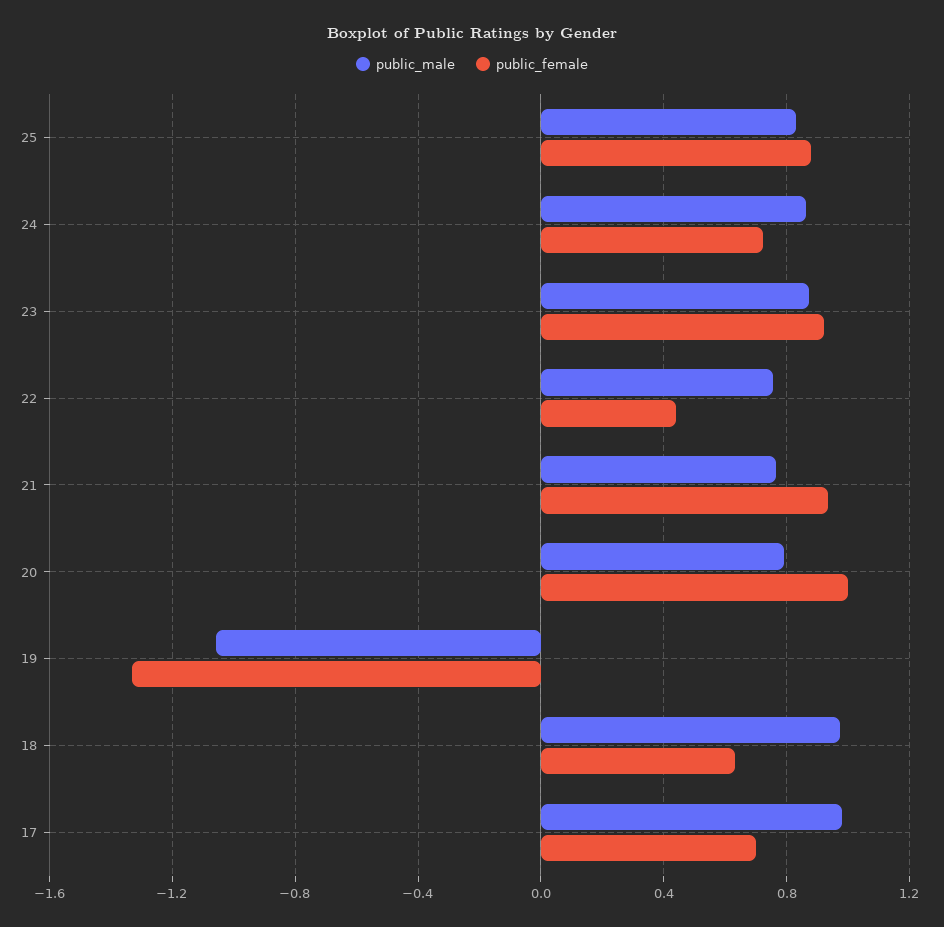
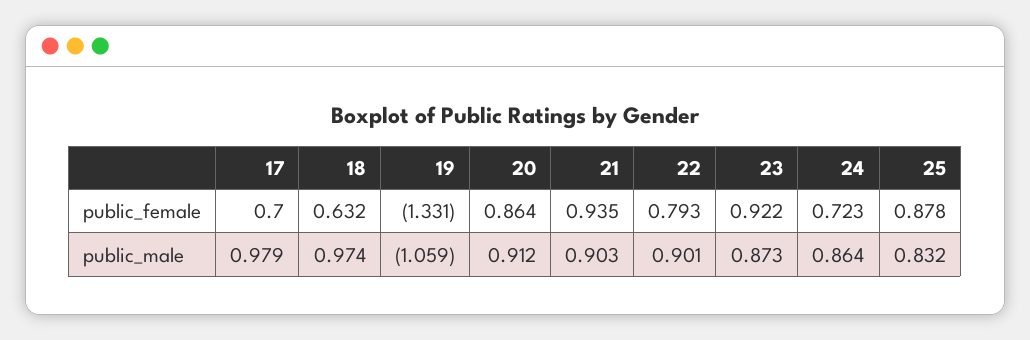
  {
    "public_male": {
      "25": 0.832,
      "24": 0.864,
      "23": 0.873,
-     "22": 0.75,
+     "22": 0.901,
-     "21": 0.75,
+     "21": 0.903,
-     "20": 0.8,
+     "20": 0.912,
      "19": -1.059,
      "18": 0.974,
      "17": 0.979
    },
    "public_female": {
      "25": 0.878,
      "24": 0.723,
      "23": 0.922,
-     "22": 0.45,
+     "22": 0.793,
      "21": 0.935,
-     "20": 1,
+     "20": 0.864,
      "19": -1.331,
      "18": 0.632,
      "17": 0.7
    }
  }

